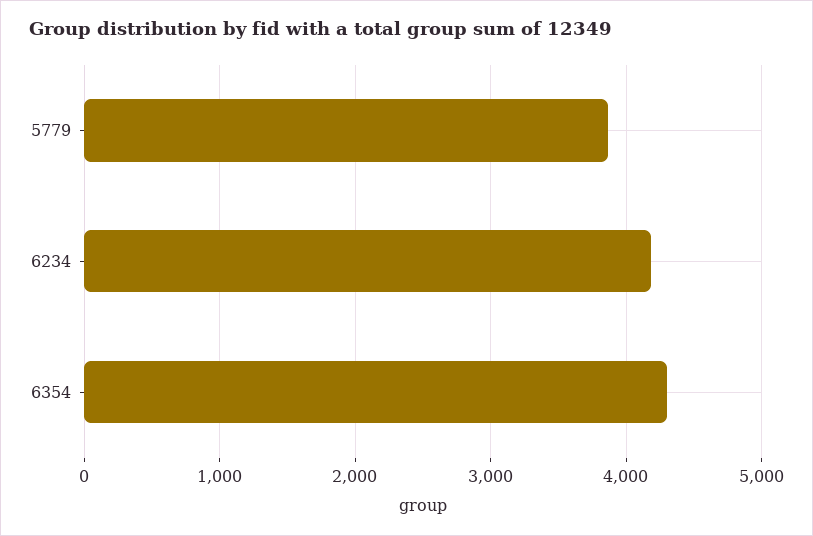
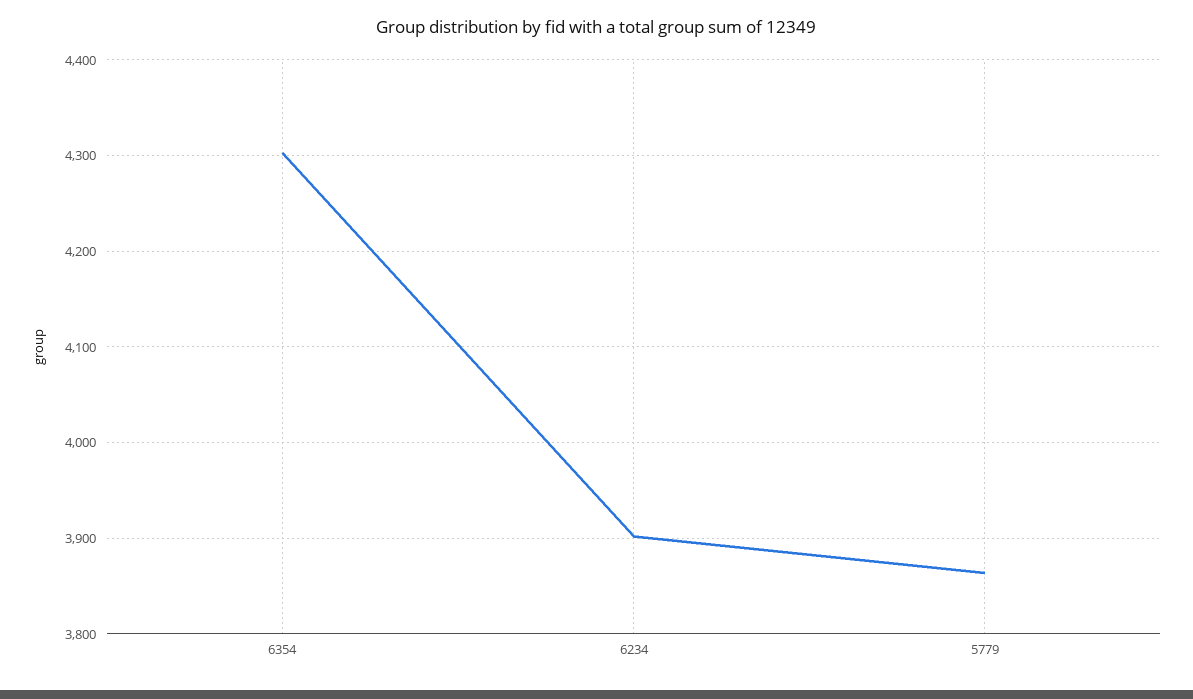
  {
    "5779": 3860,
-   "6234": 4200,
+   "6234": 3900,
    "6354": 4300
  }

